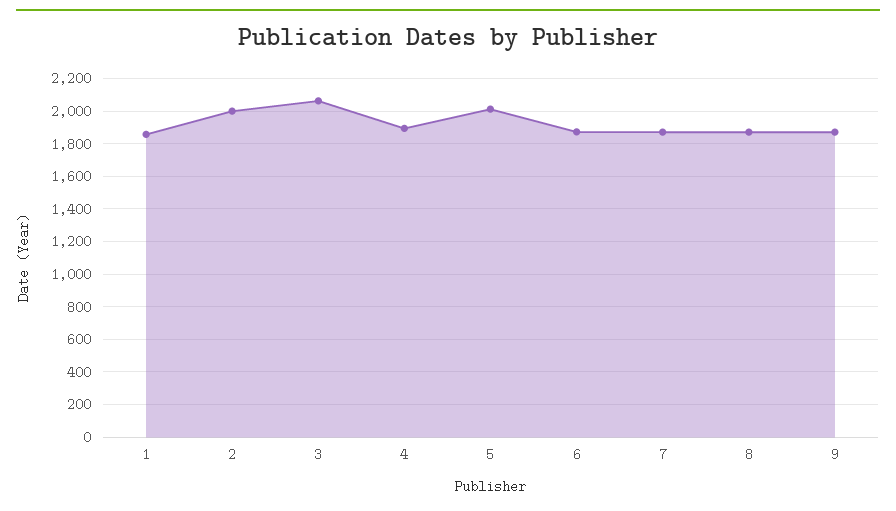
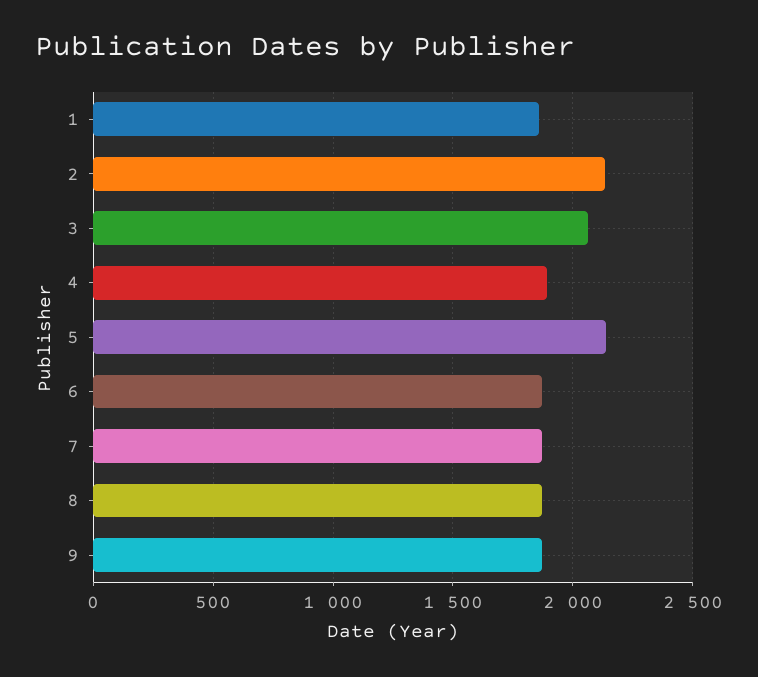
  {
    "1": 1850,
-   "2": 2000,
+   "2": 2150,
    "3": 2050,
    "4": 1900,
-   "5": 2000,
+   "5": 2150,
    "6": 1850,
    "7": 1850,
    "8": 1850,
    "9": 1850
  }

